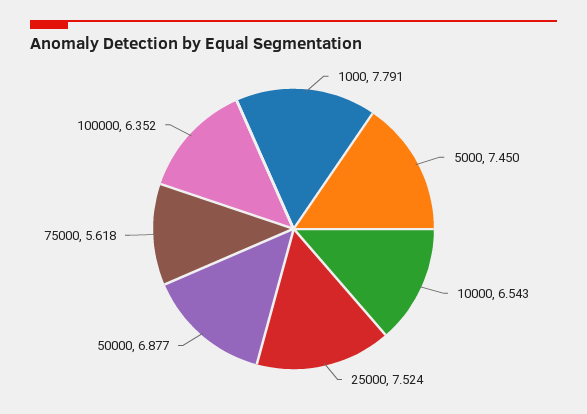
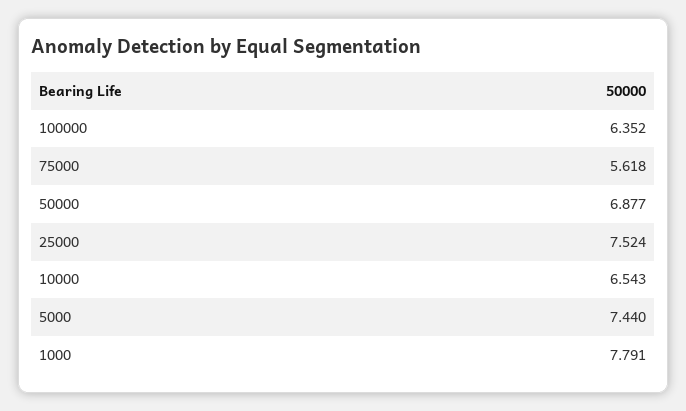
  {
    "1000": 7.791,
-   "5000": 7.45,
+   "5000": 7.44,
    "10000": 6.543,
    "25000": 7.524,
    "50000": 6.877,
    "75000": 5.618,
    "100000": 6.352
  }

